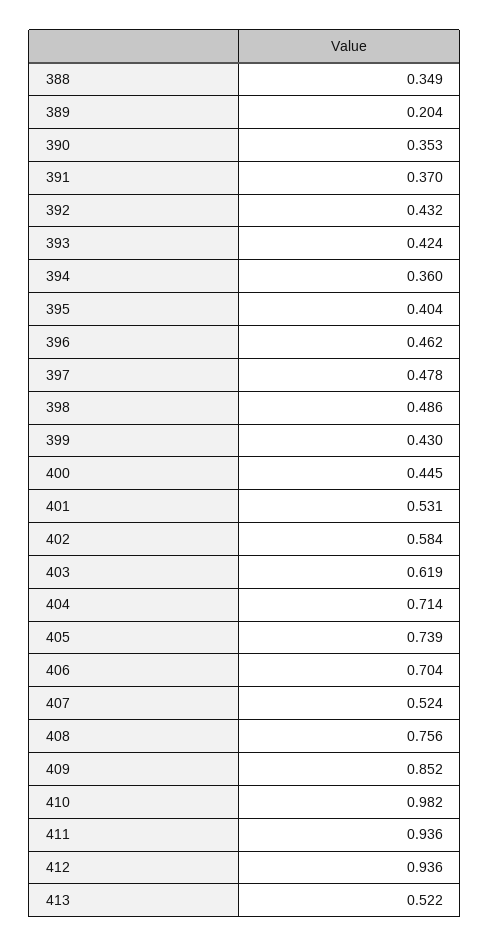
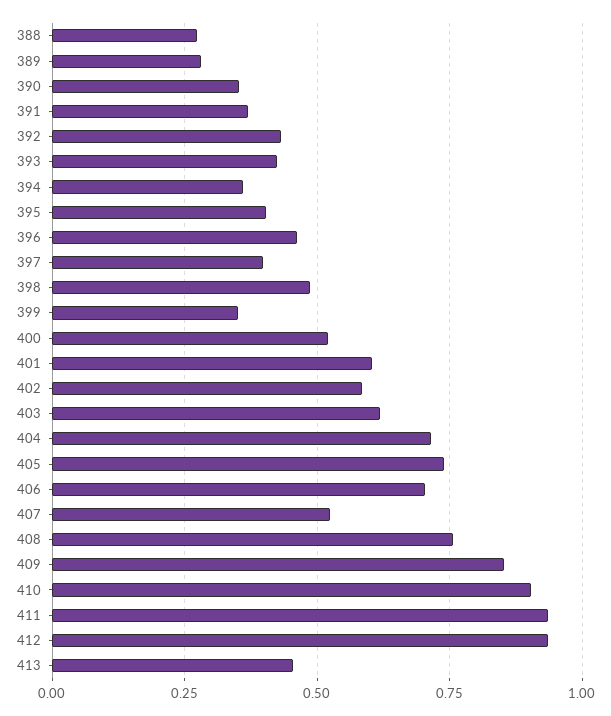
  {
-   "388": 0.349,
+   "388": 0.275,
-   "389": 0.204,
+   "389": 0.275,
    "390": 0.353,
    "391": 0.37,
    "392": 0.432,
    "393": 0.424,
    "394": 0.36,
    "395": 0.404,
    "396": 0.462,
-   "397": 0.478,
+   "397": 0.4,
    "398": 0.486,
-   "399": 0.43,
+   "399": 0.35,
-   "400": 0.445,
+   "400": 0.525,
-   "401": 0.531,
+   "401": 0.6,
    "402": 0.584,
    "403": 0.619,
    "404": 0.714,
    "405": 0.739,
    "406": 0.704,
    "407": 0.524,
    "408": 0.756,
    "409": 0.852,
-   "410": 0.982,
+   "410": 0.9,
    "411": 0.936,
    "412": 0.936,
-   "413": 0.522
+   "413": 0.45
  }

